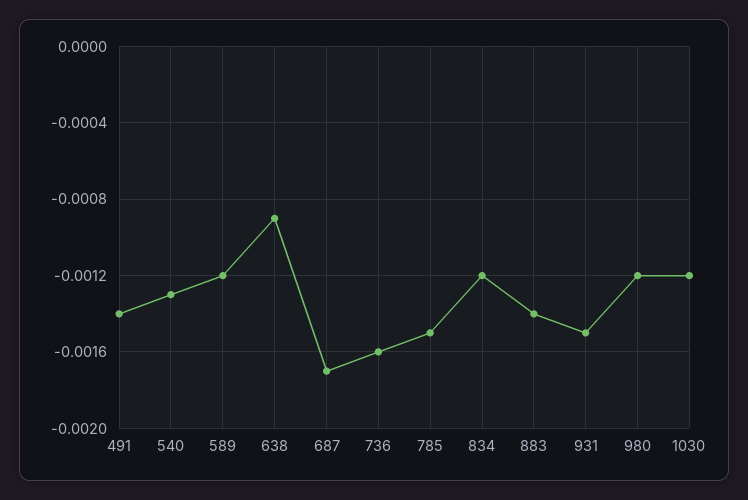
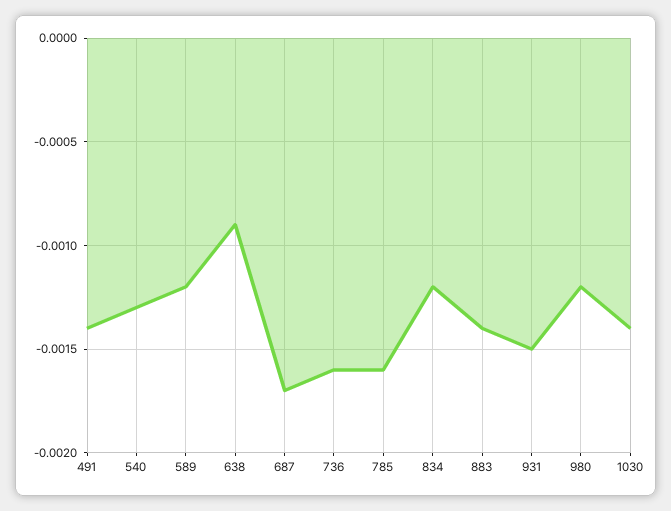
  {
    "491": -0.0014,
    "540": -0.0013,
    "589": -0.0012,
    "638": -0.0009,
    "687": -0.0017,
    "736": -0.0016,
-   "785": -0.0015,
+   "785": -0.0016,
    "834": -0.0012,
    "883": -0.0014,
    "931": -0.0015,
    "980": -0.0012,
-   "1030": -0.0012
+   "1030": -0.0014
  }

